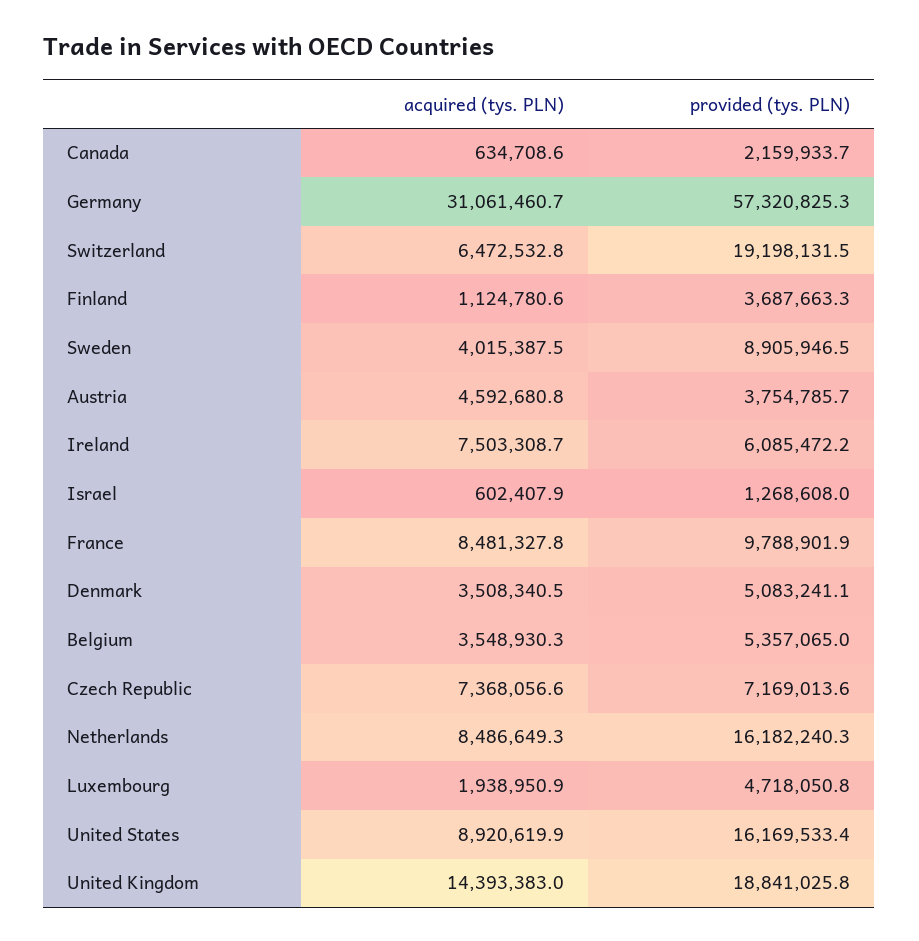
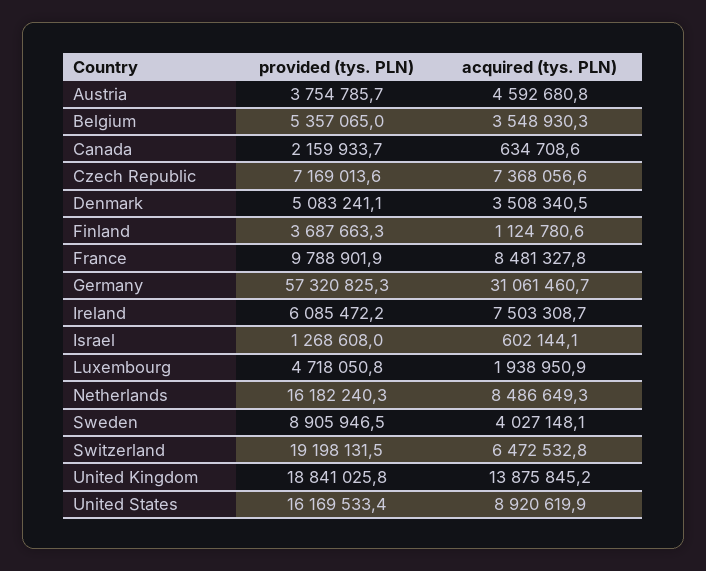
  {
    "acquired (tys. PLN)": {
      "Canada": 634708.6,
      "Germany": 31061460.7,
      "Switzerland": 6472532.8,
      "Finland": 1124780.6,
-     "Sweden": 4015387.5,
+     "Sweden": 4027148.1,
      "Austria": 4592680.8,
      "Ireland": 7503308.7,
-     "Israel": 602407.9,
+     "Israel": 602144.1,
      "France": 8481327.8,
      "Denmark": 3508340.5,
      "Belgium": 3548930.3,
      "Czech Republic": 7368056.6,
      "Netherlands": 8486649.3,
      "Luxembourg": 1938950.9,
      "United States": 8920619.9,
-     "United Kingdom": 14393383
+     "United Kingdom": 13875845.2
    },
    "provided (tys. PLN)": {
      "Canada": 2159933.7,
      "Germany": 57320825.3,
      "Switzerland": 19198131.5,
      "Finland": 3687663.3,
      "Sweden": 8905946.5,
      "Austria": 3754785.7,
      "Ireland": 6085472.2,
      "Israel": 1268608,
      "France": 9788901.9,
      "Denmark": 5083241.1,
      "Belgium": 5357065,
      "Czech Republic": 7169013.6,
      "Netherlands": 16182240.3,
      "Luxembourg": 4718050.8,
      "United States": 16169533.4,
      "United Kingdom": 18841025.8
    }
  }

